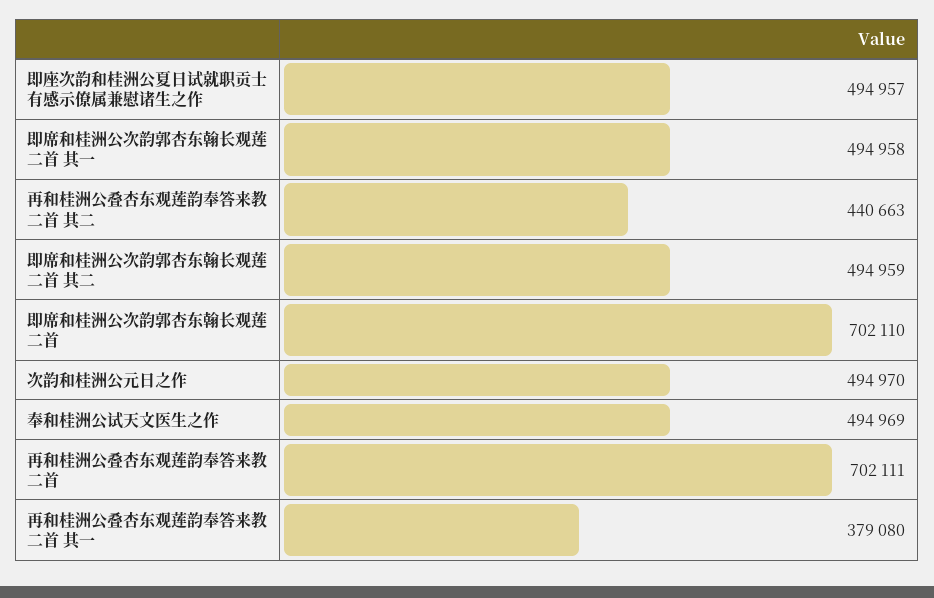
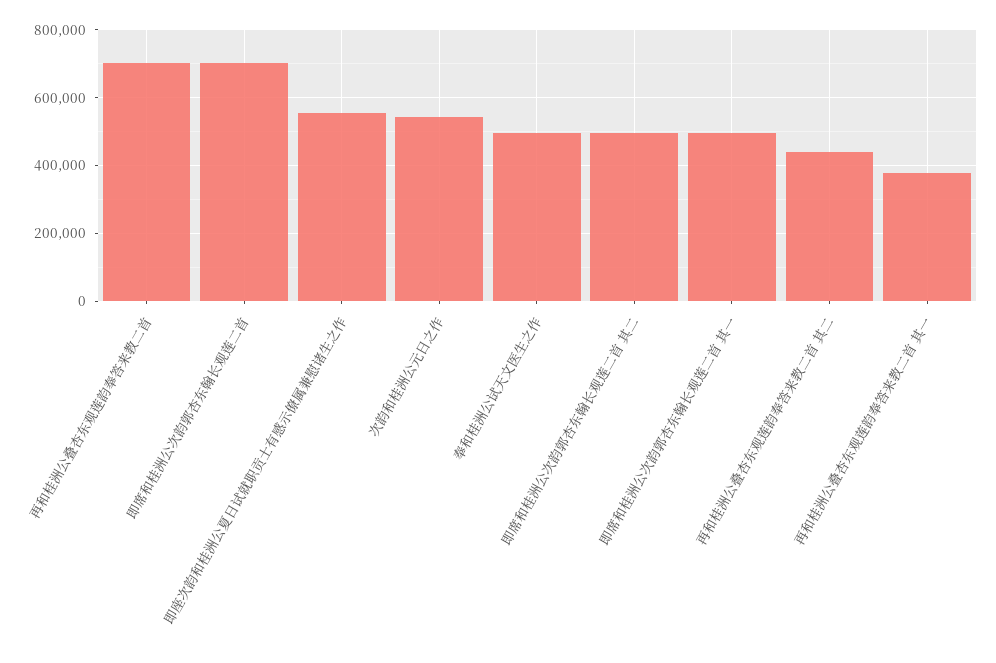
  {
-   "即座次韵和桂洲公夏日试就职贡士有感示僚属兼慰诸生之作": 494957,
+   "即座次韵和桂洲公夏日试就职贡士有感示僚属兼慰诸生之作": 560000,
    "即席和桂洲公次韵郭杏东翰长观莲二首 其一": 494958,
    "再和桂洲公叠杏东观莲韵奉答来教二首 其二": 440663,
    "即席和桂洲公次韵郭杏东翰长观莲二首 其二": 494959,
    "即席和桂洲公次韵郭杏东翰长观莲二首": 702110,
-   "次韵和桂洲公元日之作": 494970,
+   "次韵和桂洲公元日之作": 540000,
    "奉和桂洲公试天文医生之作": 494969,
    "再和桂洲公叠杏东观莲韵奉答来教二首": 702111,
    "再和桂洲公叠杏东观莲韵奉答来教二首 其一": 379080
  }

